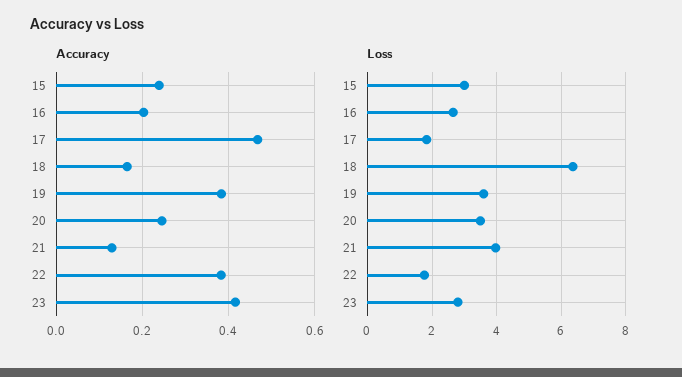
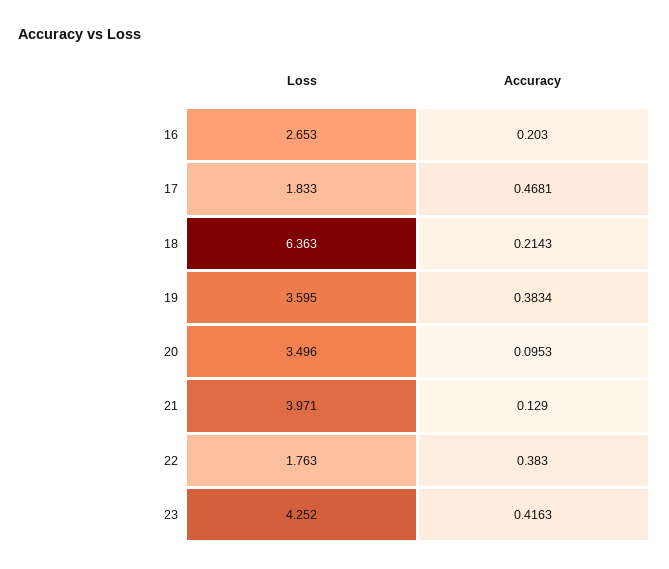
  {
    "Accuracy": {
-     "15": 0.24,
      "16": 0.203,
      "17": 0.4681,
-     "18": 0.16,
+     "18": 0.2143,
      "19": 0.3834,
-     "20": 0.24,
+     "20": 0.0953,
      "21": 0.129,
      "22": 0.383,
      "23": 0.4163
    },
    "Loss": {
-     "15": 3,
      "16": 2.653,
      "17": 1.833,
      "18": 6.363,
      "19": 3.595,
      "20": 3.496,
      "21": 3.971,
      "22": 1.763,
-     "23": 2.8
+     "23": 4.252
    }
  }

